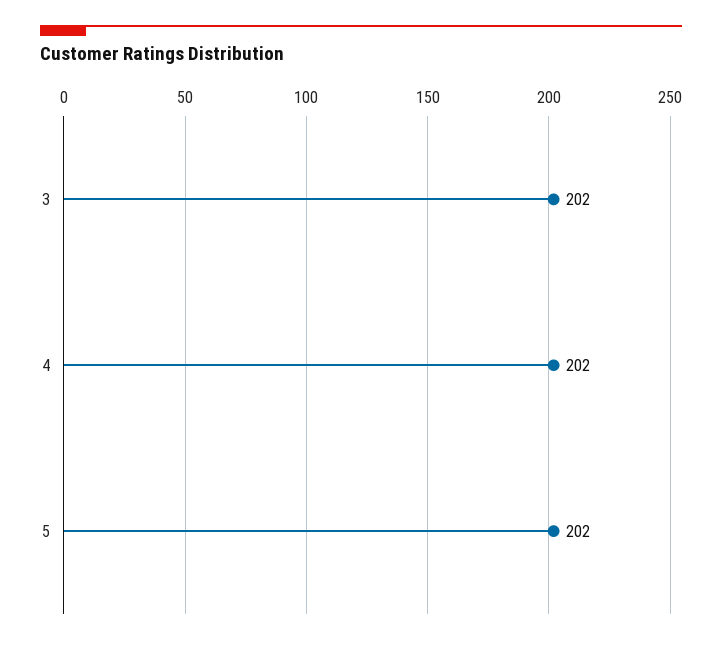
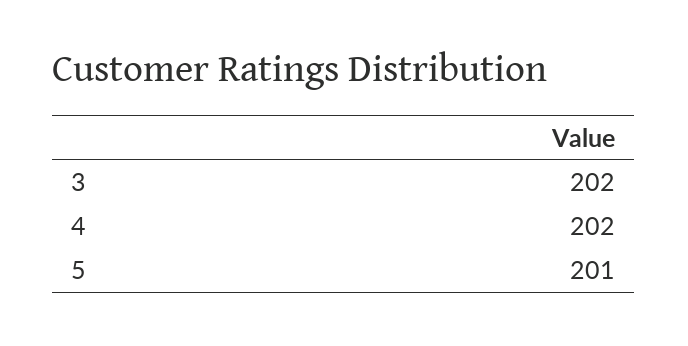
  {
    "3": 202,
    "4": 202,
-   "5": 202
+   "5": 201
  }

